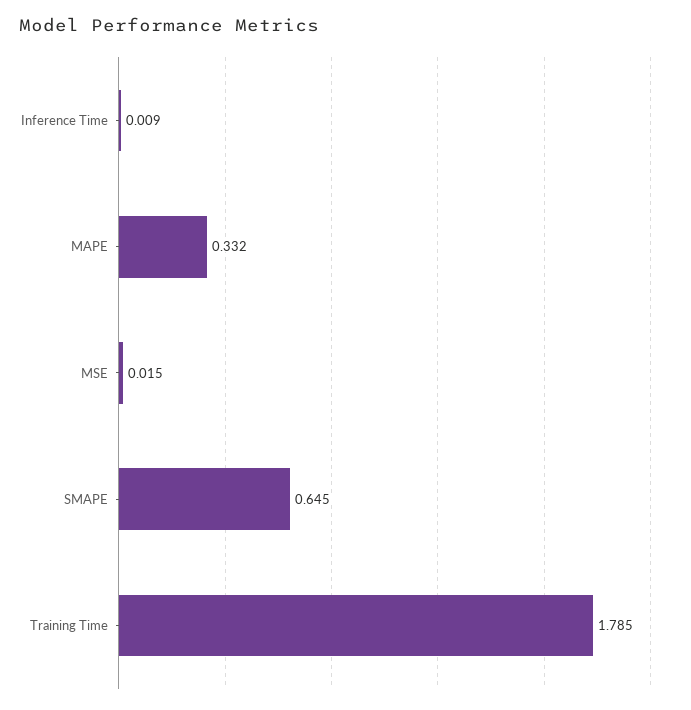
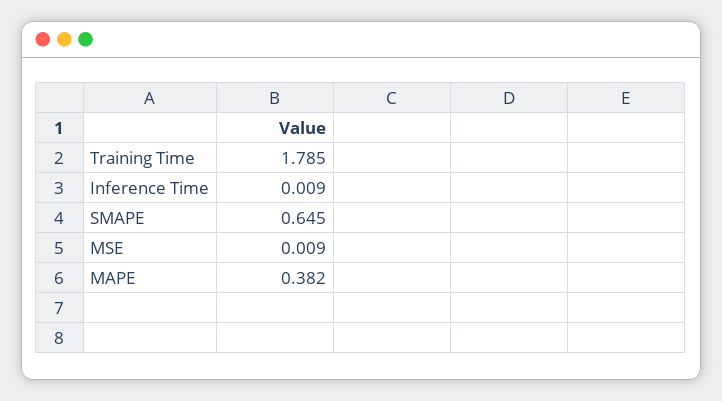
  {
    "Inference Time": 0.009,
-   "MAPE": 0.332,
+   "MAPE": 0.382,
-   "MSE": 0.015,
+   "MSE": 0.009,
    "SMAPE": 0.645,
    "Training Time": 1.785
  }

